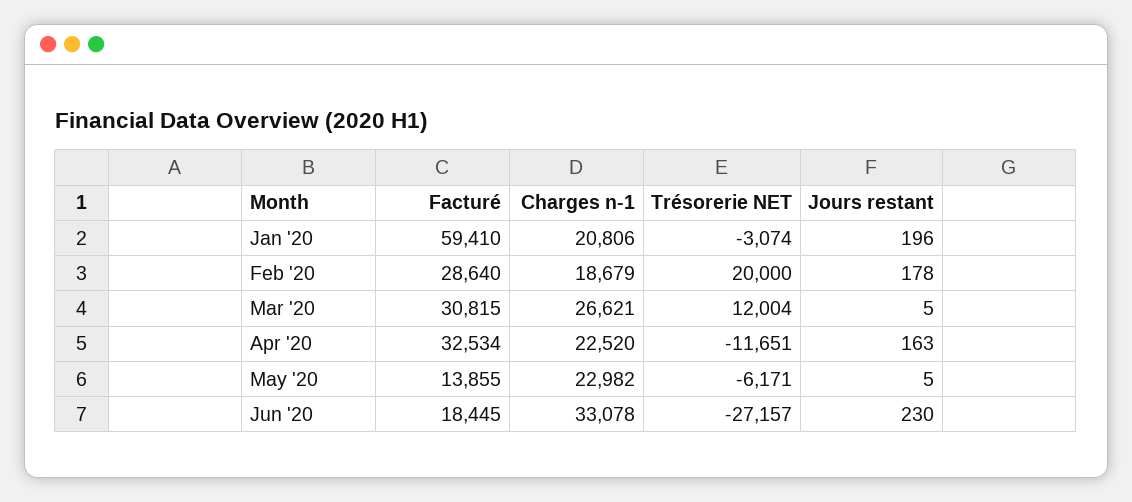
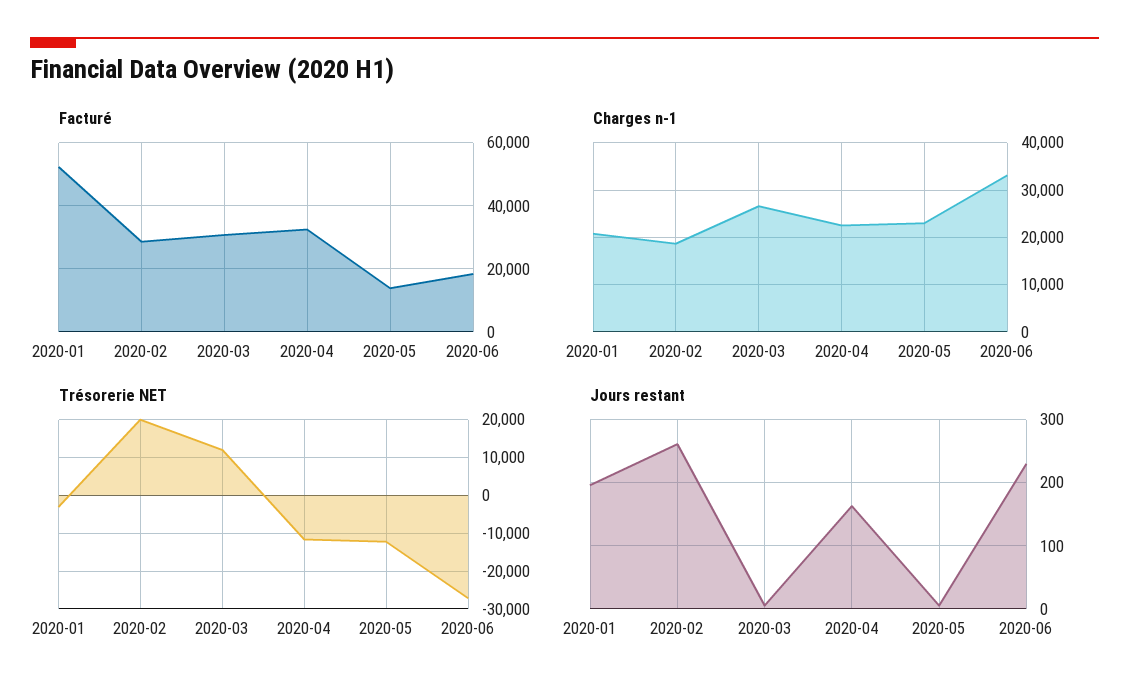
  {
    "Facturé": {
-     "Jan '20": 59410,
+     "Jan '20": 52000,
      "Feb '20": 28640,
      "Mar '20": 30815,
      "Apr '20": 32534,
      "May '20": 13855,
      "Jun '20": 18445
    },
    "Charges n-1": {
      "Jan '20": 20806,
      "Feb '20": 18679,
      "Mar '20": 26621,
      "Apr '20": 22520,
      "May '20": 22982,
      "Jun '20": 33078
    },
    "Trésorerie NET": {
      "Jan '20": -3074,
      "Feb '20": 20000,
      "Mar '20": 12004,
      "Apr '20": -11651,
-     "May '20": -6171,
+     "May '20": -12000,
      "Jun '20": -27157
    },
    "Jours restant": {
      "Jan '20": 196,
-     "Feb '20": 178,
+     "Feb '20": 260,
      "Mar '20": 5,
      "Apr '20": 163,
      "May '20": 5,
      "Jun '20": 230
    }
  }

